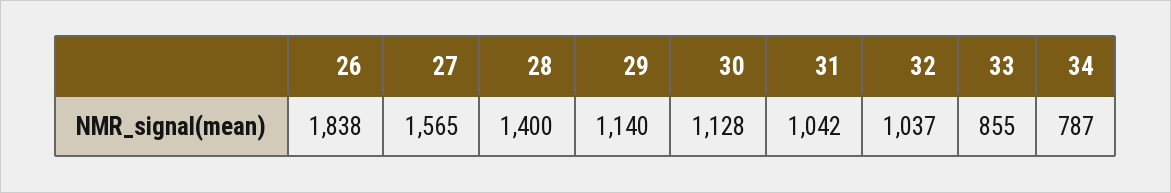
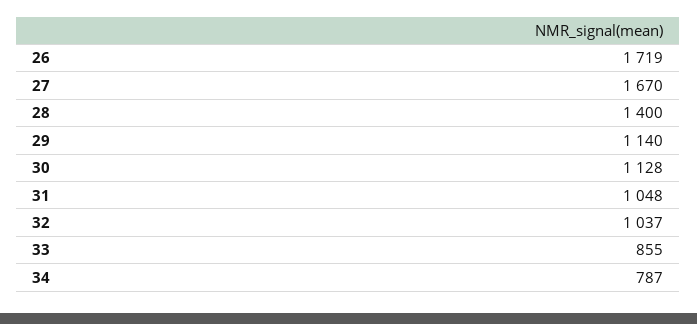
  {
-   "26": 1838,
+   "26": 1719,
-   "27": 1565,
+   "27": 1670,
    "28": 1400,
    "29": 1140,
    "30": 1128,
-   "31": 1042,
+   "31": 1048,
    "32": 1037,
    "33": 855,
    "34": 787
  }

